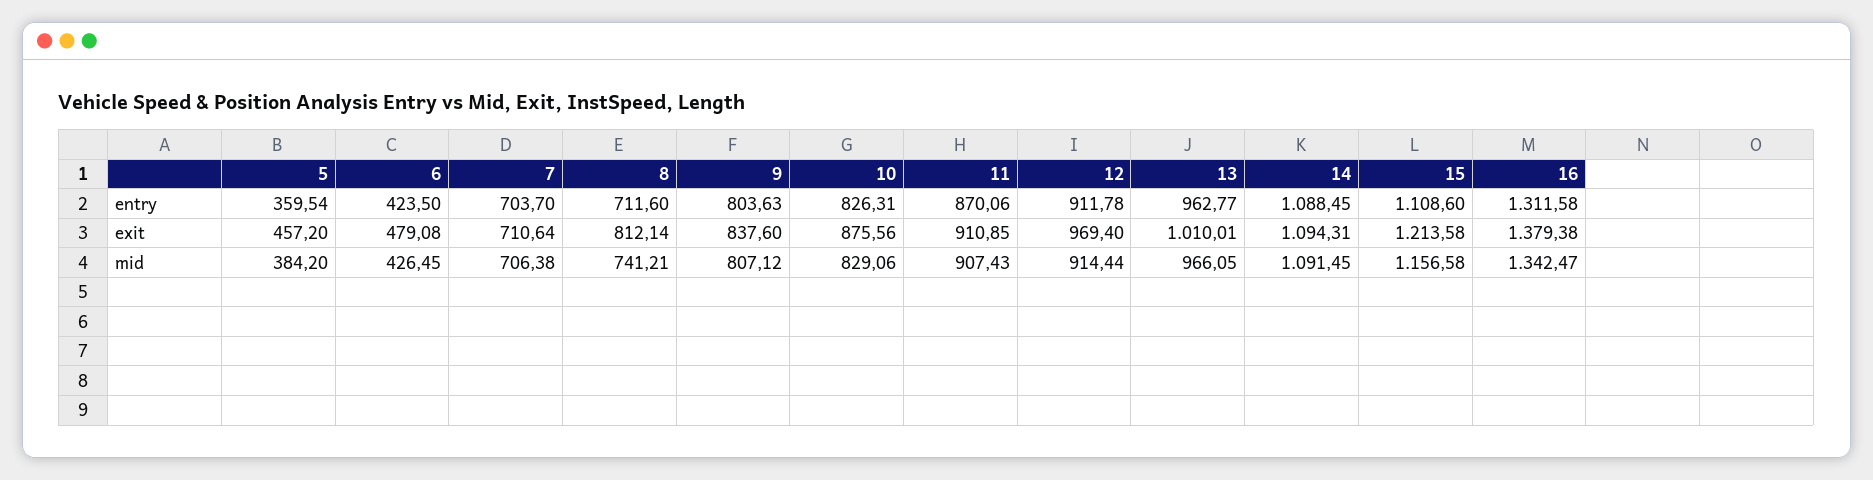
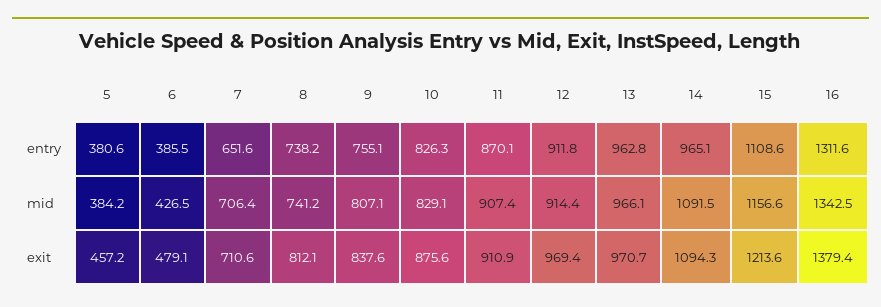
  {
    "5": {
-     "entry": 359.54,
+     "entry": 380.6,
      "exit": 457.2,
      "mid": 384.2
    },
    "6": {
-     "entry": 423.5,
+     "entry": 385.5,
      "exit": 479.08,
      "mid": 426.45
    },
    "7": {
-     "entry": 703.7,
+     "entry": 651.6,
      "exit": 710.64,
      "mid": 706.38
    },
    "8": {
-     "entry": 711.6,
+     "entry": 738.2,
      "exit": 812.14,
      "mid": 741.21
    },
    "9": {
-     "entry": 803.63,
+     "entry": 755.1,
      "exit": 837.6,
      "mid": 807.12
    },
    "10": {
      "entry": 826.31,
      "exit": 875.56,
      "mid": 829.06
    },
    "11": {
      "entry": 870.06,
      "exit": 910.85,
      "mid": 907.43
    },
    "12": {
      "entry": 911.78,
      "exit": 969.4,
      "mid": 914.44
    },
    "13": {
      "entry": 962.77,
-     "exit": 1010.01,
+     "exit": 970.7,
      "mid": 966.05
    },
    "14": {
-     "entry": 1088.45,
+     "entry": 965.1,
      "exit": 1094.31,
      "mid": 1091.45
    },
    "15": {
      "entry": 1108.6,
      "exit": 1213.58,
      "mid": 1156.58
    },
    "16": {
      "entry": 1311.58,
      "exit": 1379.38,
      "mid": 1342.47
    }
  }

